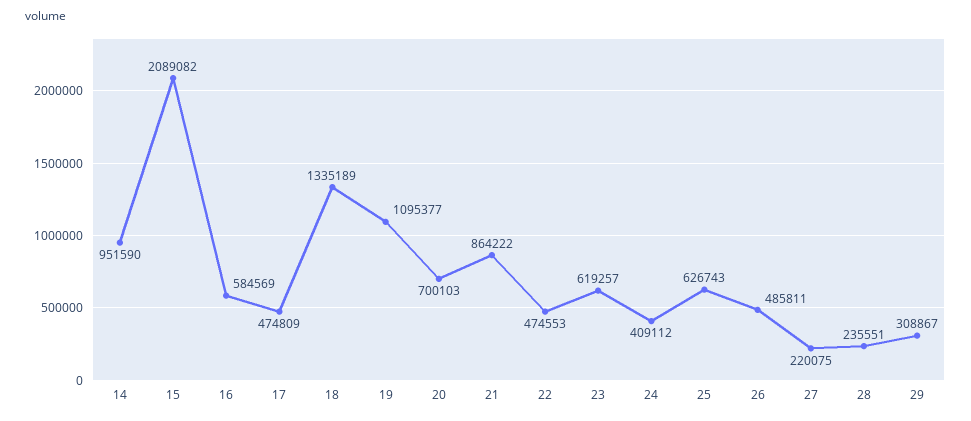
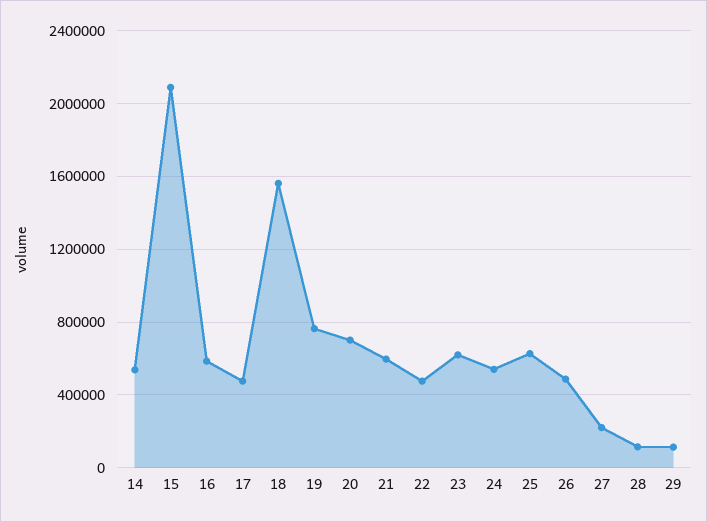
  {
-   "14": 951590,
+   "14": 550000,
    "15": 2089082,
    "16": 584569,
    "17": 474809,
-   "18": 1335189,
+   "18": 1550000,
-   "19": 1095377,
+   "19": 750000,
    "20": 700103,
-   "21": 864222,
+   "21": 600000,
    "22": 474553,
    "23": 619257,
-   "24": 409112,
+   "24": 550000,
    "25": 626743,
    "26": 485811,
    "27": 220075,
-   "28": 235551,
+   "28": 100000,
-   "29": 308867
+   "29": 100000
  }

